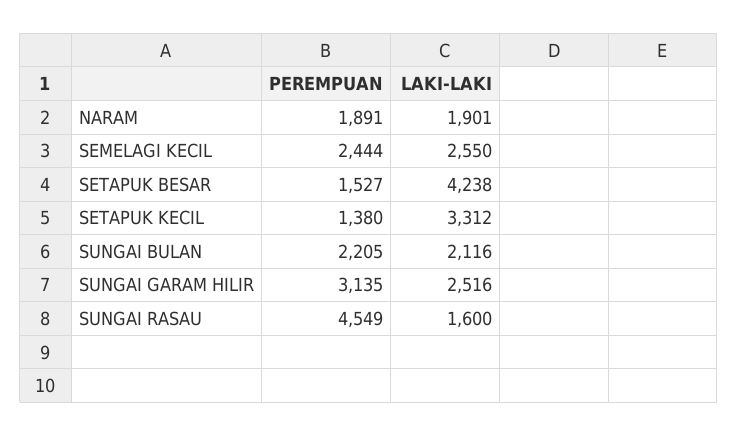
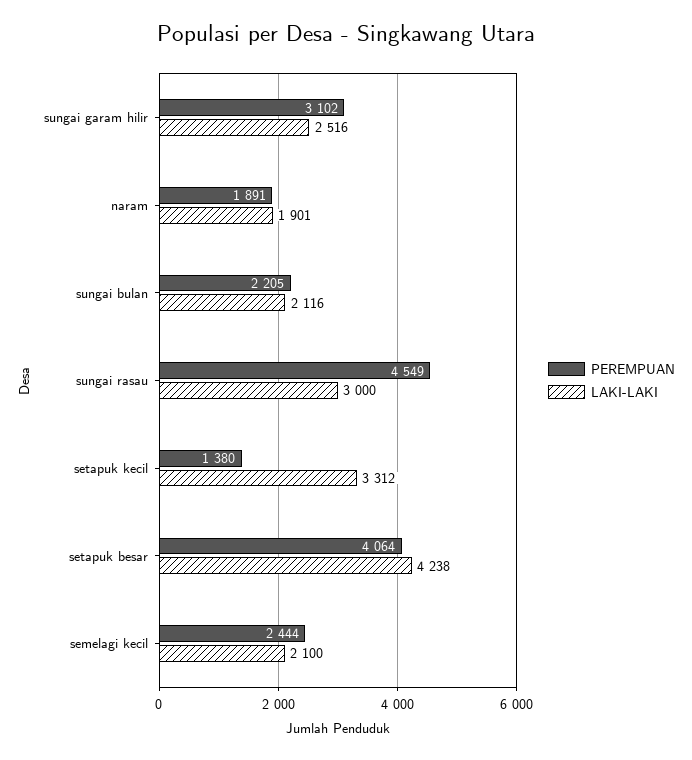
  {
    "PEREMPUAN": {
      "NARAM": 1891,
      "SEMELAGI KECIL": 2444,
-     "SETAPUK BESAR": 1527,
+     "SETAPUK BESAR": 4064,
      "SETAPUK KECIL": 1380,
      "SUNGAI BULAN": 2205,
-     "SUNGAI GARAM HILIR": 3135,
+     "SUNGAI GARAM HILIR": 3102,
      "SUNGAI RASAU": 4549
    },
    "LAKI-LAKI": {
      "NARAM": 1901,
-     "SEMELAGI KECIL": 2550,
+     "SEMELAGI KECIL": 2100,
      "SETAPUK BESAR": 4238,
      "SETAPUK KECIL": 3312,
      "SUNGAI BULAN": 2116,
      "SUNGAI GARAM HILIR": 2516,
-     "SUNGAI RASAU": 1600
+     "SUNGAI RASAU": 3000
    }
  }

